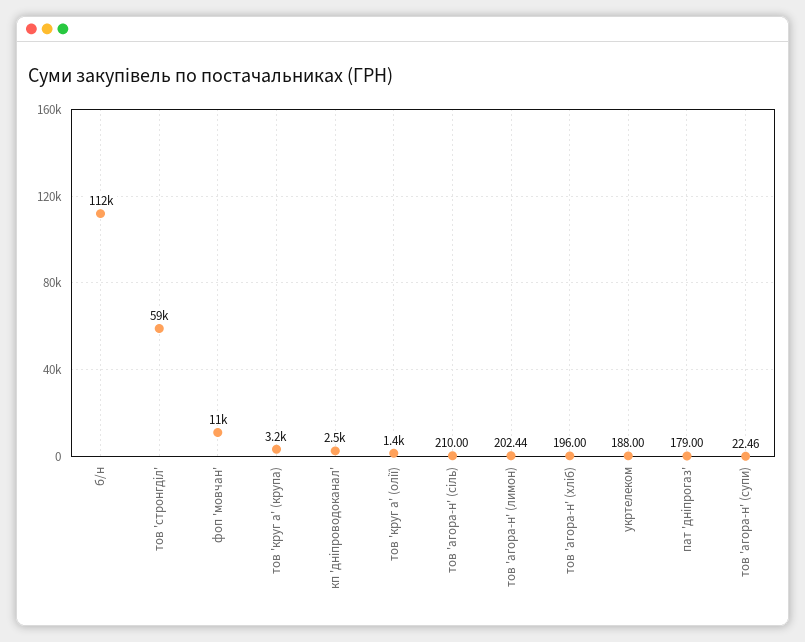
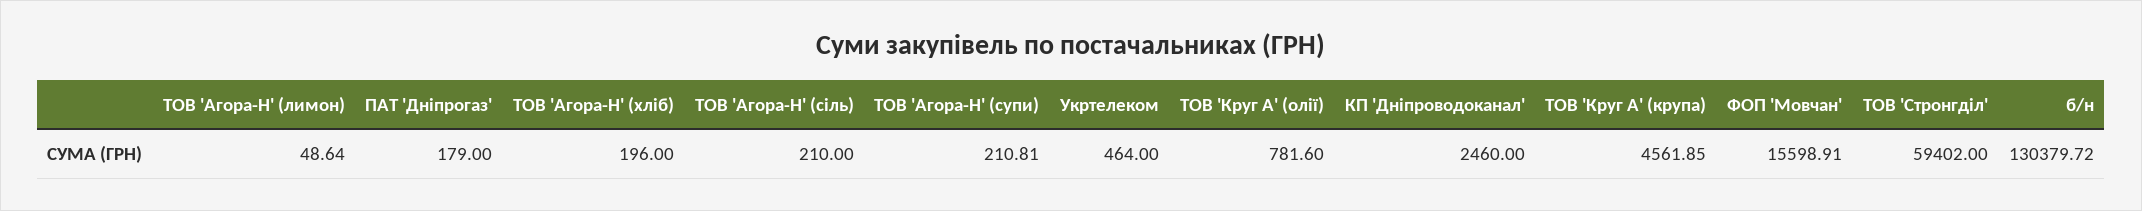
  {
-   "б/н": 112000,
+   "б/н": 130379.72,
    "тов 'стронгділ'": 59402,
-   "фоп 'мовчан'": 11000,
+   "фоп 'мовчан'": 15598.91,
-   "тов 'круг а' (крупа)": 3200,
+   "тов 'круг а' (крупа)": 4561.85,
    "кп 'дніпроводоканал'": 2460,
-   "тов 'круг а' (олії)": 1400,
+   "тов 'круг а' (олії)": 781.6,
    "тов 'агора-н' (сіль)": 210,
-   "тов 'агора-н' (лимон)": 202.44,
+   "тов 'агора-н' (лимон)": 48.64,
    "тов 'агора-н' (хліб)": 196,
-   "укртелеком": 188,
+   "укртелеком": 464,
    "пат 'дніпрогаз'": 179,
-   "тов 'агора-н' (супи)": 22.46
+   "тов 'агора-н' (супи)": 210.81
  }

